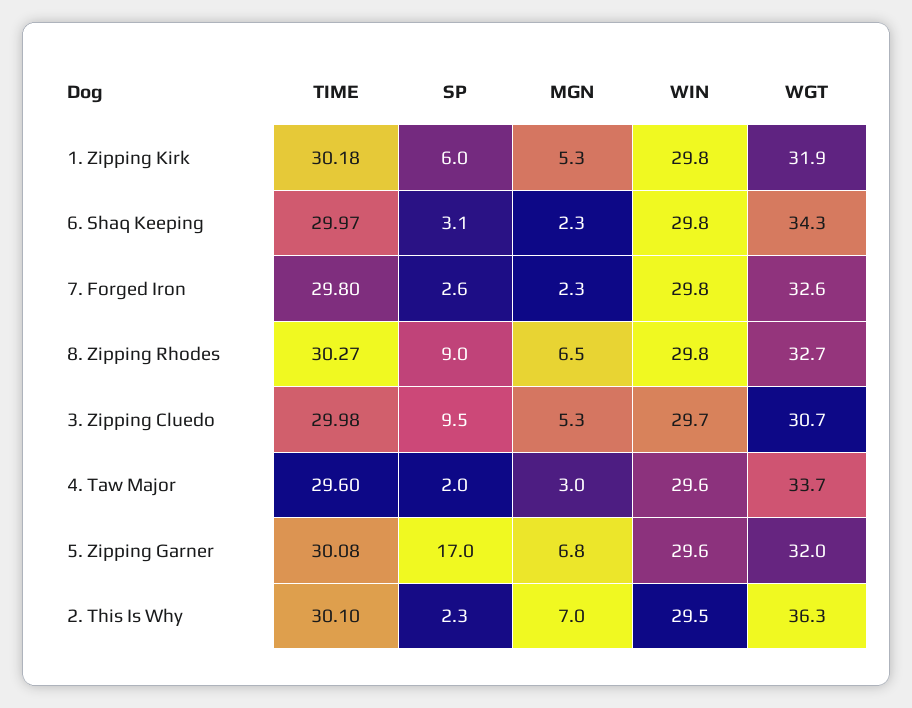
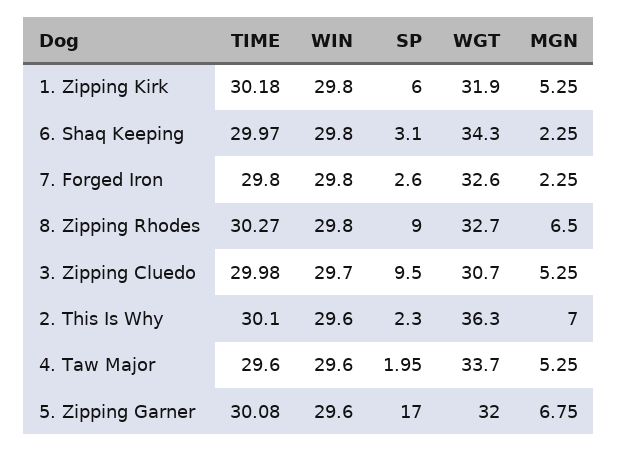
  {
    "TIME": {
      "1. Zipping Kirk": 30.18,
      "6. Shaq Keeping": 29.97,
      "7. Forged Iron": 29.8,
      "8. Zipping Rhodes": 30.27,
      "3. Zipping Cluedo": 29.98,
      "4. Taw Major": 29.6,
      "5. Zipping Garner": 30.08,
      "2. This Is Why": 30.1
    },
    "SP": {
      "1. Zipping Kirk": 6,
      "6. Shaq Keeping": 3.1,
      "7. Forged Iron": 2.6,
      "8. Zipping Rhodes": 9,
      "3. Zipping Cluedo": 9.5,
      "4. Taw Major": 1.95,
      "5. Zipping Garner": 17,
      "2. This Is Why": 2.3
    },
    "MGN": {
      "1. Zipping Kirk": 5.25,
      "6. Shaq Keeping": 2.25,
      "7. Forged Iron": 2.25,
      "8. Zipping Rhodes": 6.5,
      "3. Zipping Cluedo": 5.25,
-     "4. Taw Major": 3,
+     "4. Taw Major": 5.25,
      "5. Zipping Garner": 6.75,
      "2. This Is Why": 7
    },
    "WIN": {
      "1. Zipping Kirk": 29.8,
      "6. Shaq Keeping": 29.8,
      "7. Forged Iron": 29.8,
      "8. Zipping Rhodes": 29.8,
      "3. Zipping Cluedo": 29.7,
      "4. Taw Major": 29.6,
      "5. Zipping Garner": 29.6,
-     "2. This Is Why": 29.5
+     "2. This Is Why": 29.6
    },
    "WGT": {
      "1. Zipping Kirk": 31.9,
      "6. Shaq Keeping": 34.3,
      "7. Forged Iron": 32.6,
      "8. Zipping Rhodes": 32.7,
      "3. Zipping Cluedo": 30.7,
      "4. Taw Major": 33.7,
      "5. Zipping Garner": 32,
      "2. This Is Why": 36.3
    }
  }

